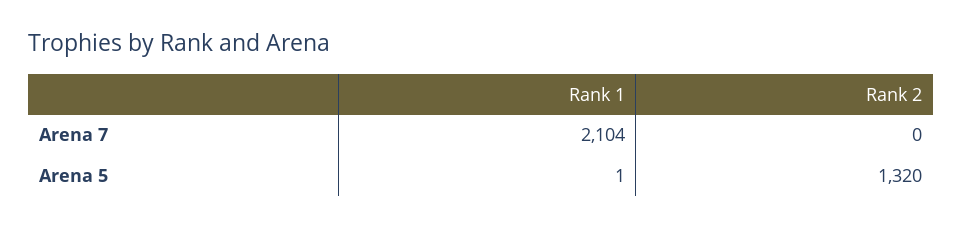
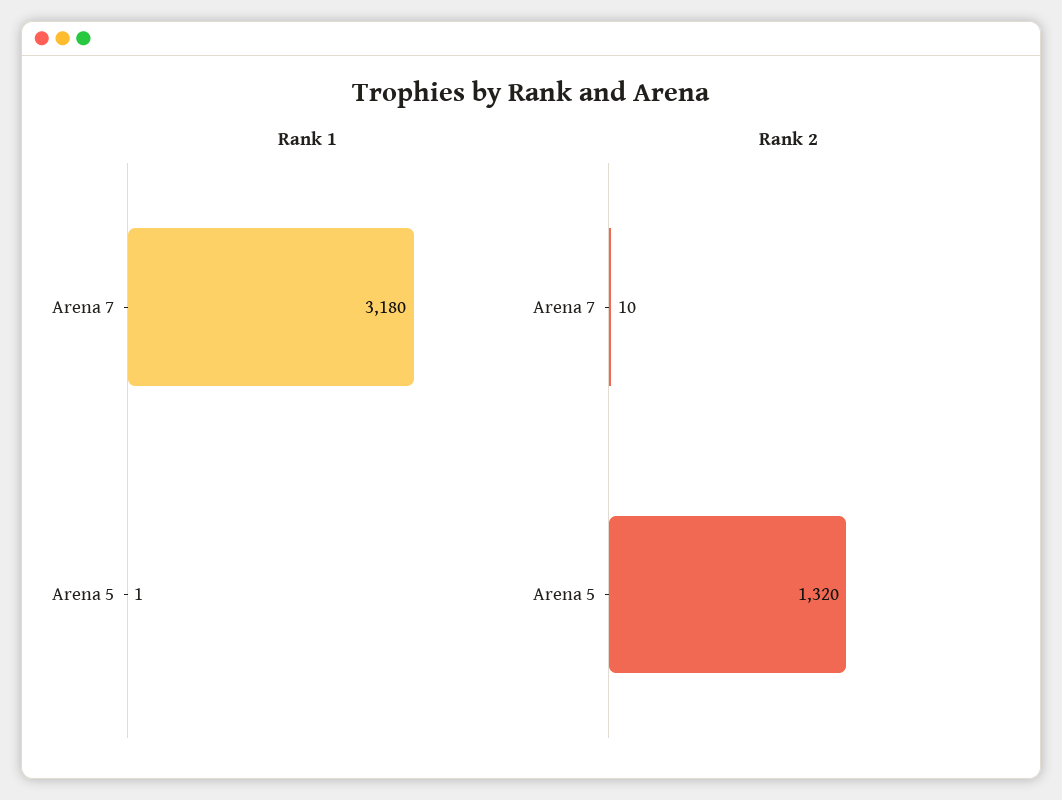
  {
    "Rank 1": {
-     "Arena 7": 2104,
+     "Arena 7": 3180,
      "Arena 5": 1
    },
    "Rank 2": {
-     "Arena 7": 0,
+     "Arena 7": 10,
      "Arena 5": 1320
    }
  }

